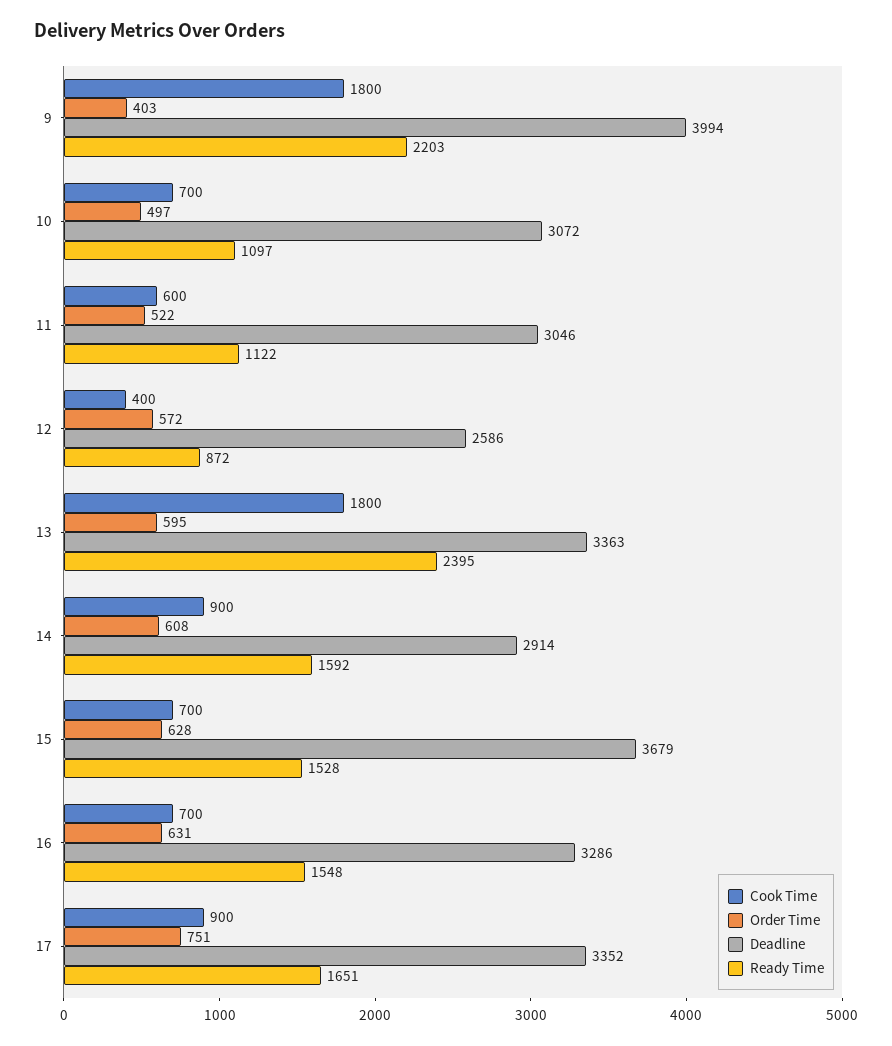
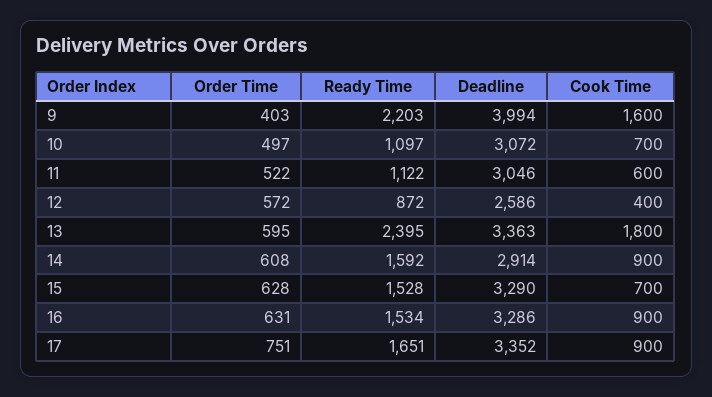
  {
    "Cook Time": {
-     "9": 1800,
+     "9": 1600,
      "10": 700,
      "11": 600,
      "12": 400,
      "13": 1800,
      "14": 900,
      "15": 700,
-     "16": 700,
+     "16": 900,
      "17": 900
    },
    "Order Time": {
      "9": 403,
      "10": 497,
      "11": 522,
      "12": 572,
      "13": 595,
      "14": 608,
      "15": 628,
      "16": 631,
      "17": 751
    },
    "Deadline": {
      "9": 3994,
      "10": 3072,
      "11": 3046,
      "12": 2586,
      "13": 3363,
      "14": 2914,
-     "15": 3679,
+     "15": 3290,
      "16": 3286,
      "17": 3352
    },
    "Ready Time": {
      "9": 2203,
      "10": 1097,
      "11": 1122,
      "12": 872,
      "13": 2395,
      "14": 1592,
      "15": 1528,
-     "16": 1548,
+     "16": 1534,
      "17": 1651
    }
  }

